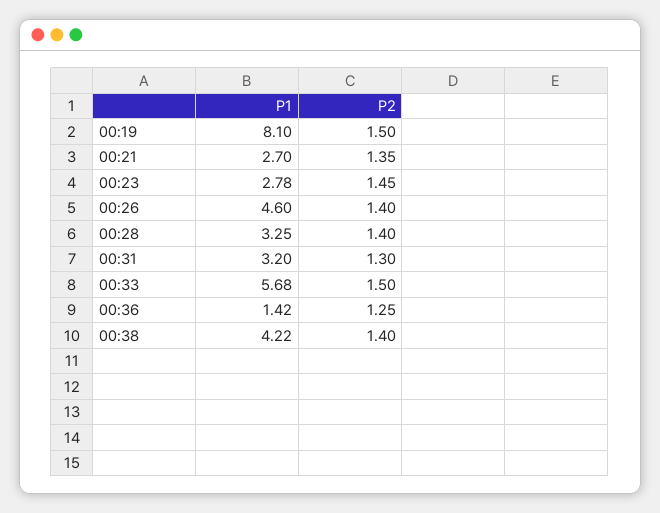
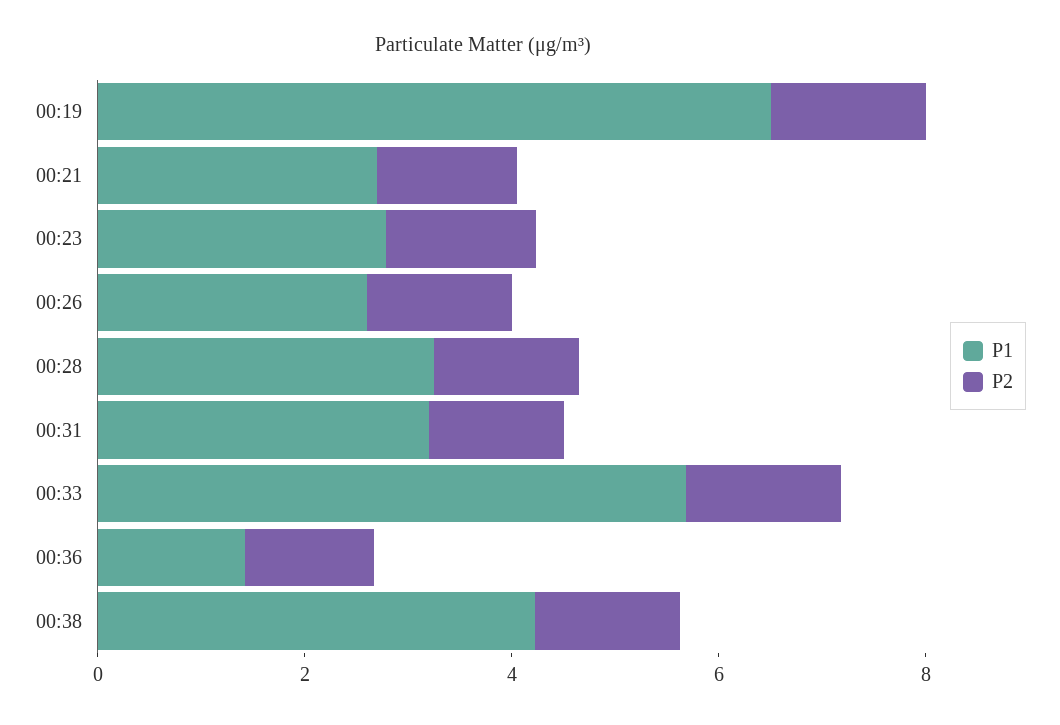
  {
    "P1": {
-     "00:19": 8.1,
+     "00:19": 6.5,
      "00:21": 2.7,
      "00:23": 2.78,
-     "00:26": 4.6,
+     "00:26": 2.5,
      "00:28": 3.25,
      "00:31": 3.2,
      "00:33": 5.68,
      "00:36": 1.42,
      "00:38": 4.22
    },
    "P2": {
      "00:19": 1.5,
      "00:21": 1.35,
      "00:23": 1.45,
      "00:26": 1.4,
      "00:28": 1.4,
      "00:31": 1.3,
      "00:33": 1.5,
      "00:36": 1.25,
      "00:38": 1.4
    }
  }

